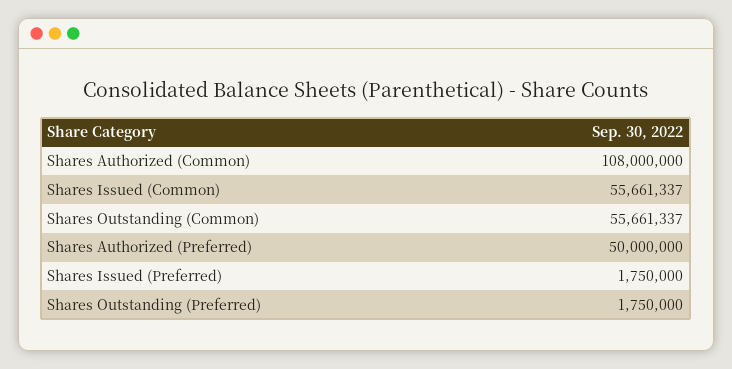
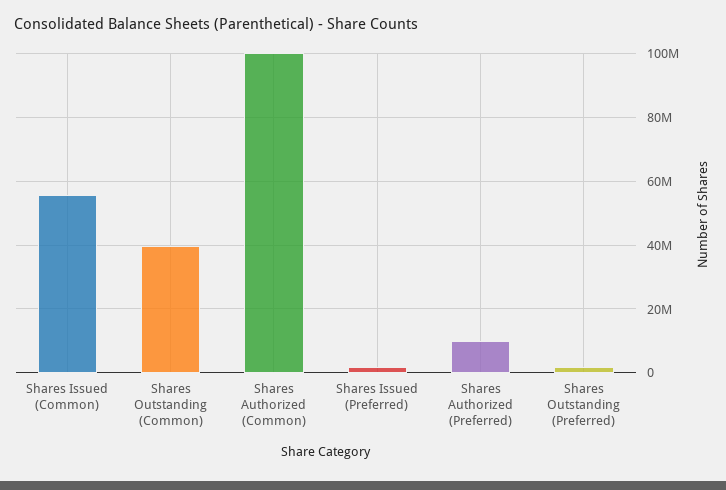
  {
-   "Shares Authorized (Common)": 108000000,
+   "Shares Authorized (Common)": 100000000,
    "Shares Issued (Common)": 55661337,
-   "Shares Outstanding (Common)": 55661337,
+   "Shares Outstanding (Common)": 40000000,
-   "Shares Authorized (Preferred)": 50000000,
+   "Shares Authorized (Preferred)": 10000000,
    "Shares Issued (Preferred)": 1750000,
    "Shares Outstanding (Preferred)": 1750000
  }

